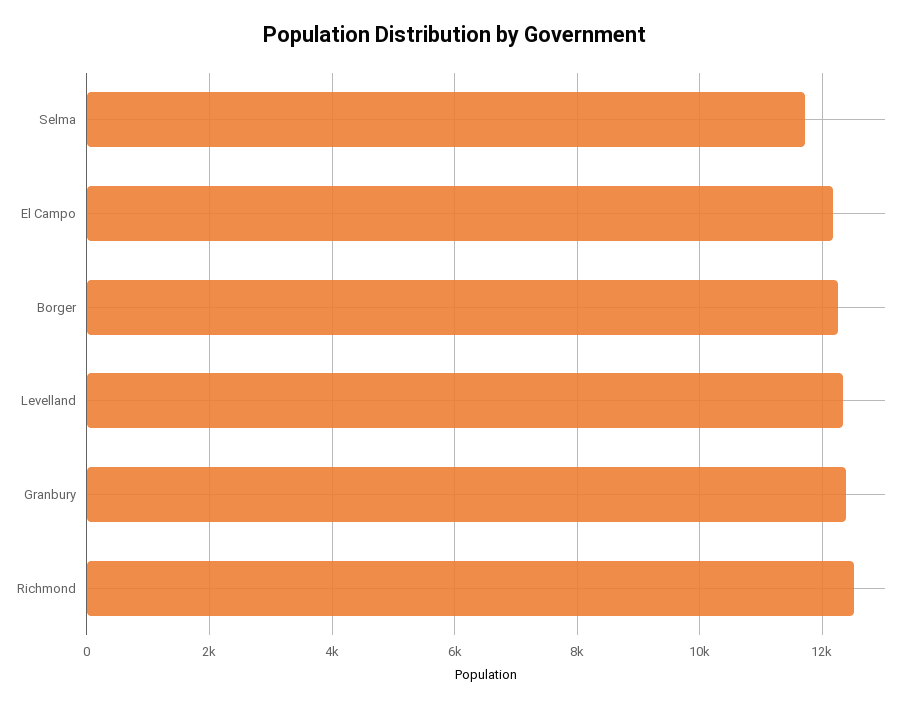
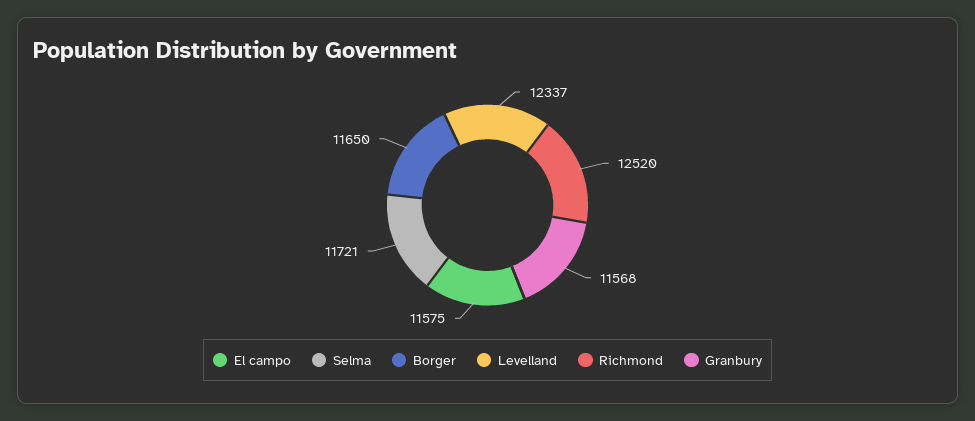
  {
    "Selma": 11721,
-   "El Campo": 12200,
+   "El Campo": 11575,
-   "Borger": 12200,
+   "Borger": 11650,
    "Levelland": 12337,
-   "Granbury": 12400,
+   "Granbury": 11568,
    "Richmond": 12520
  }

